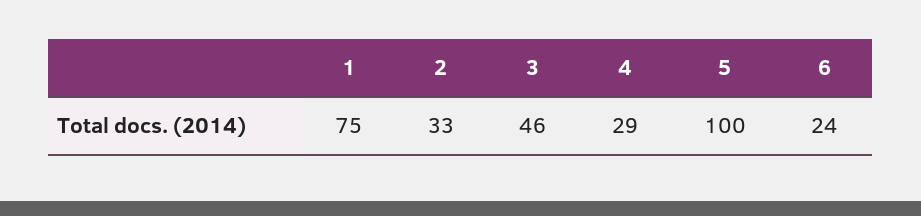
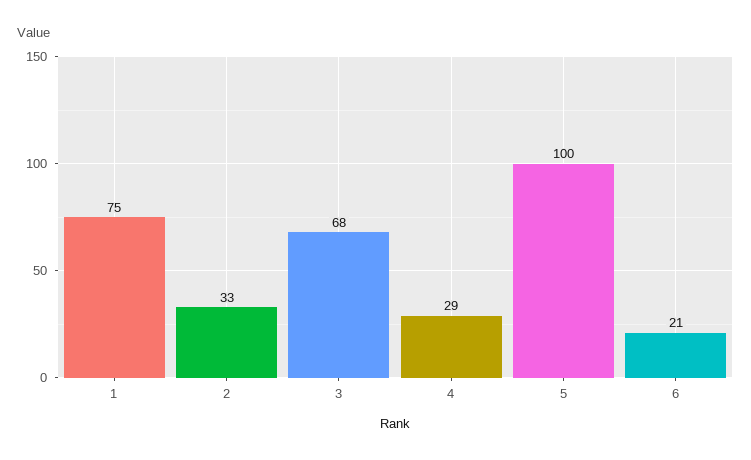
  {
    "1": 75,
    "2": 33,
-   "3": 46,
+   "3": 68,
    "4": 29,
    "5": 100,
-   "6": 24
+   "6": 21
  }

